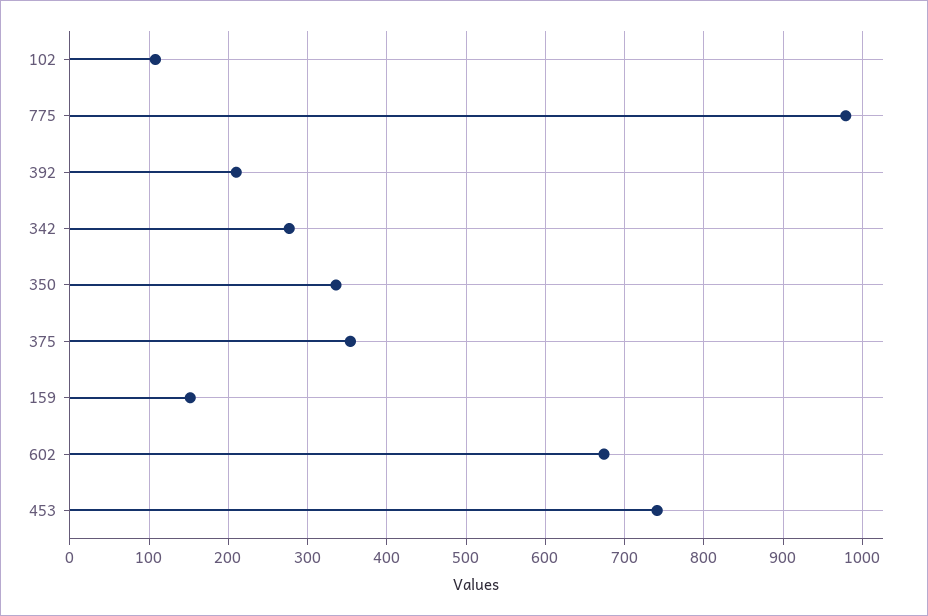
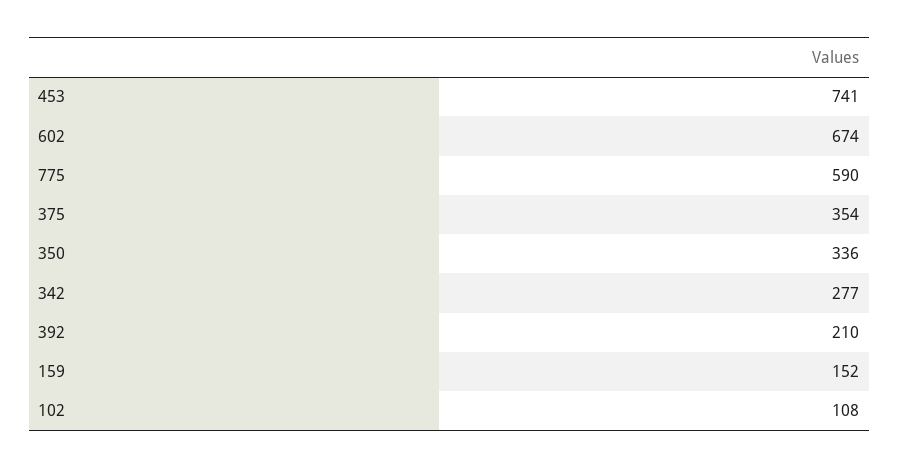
  {
    "102": 108,
-   "775": 980,
+   "775": 590,
    "392": 210,
    "342": 277,
    "350": 336,
    "375": 354,
    "159": 152,
    "602": 674,
    "453": 741
  }

